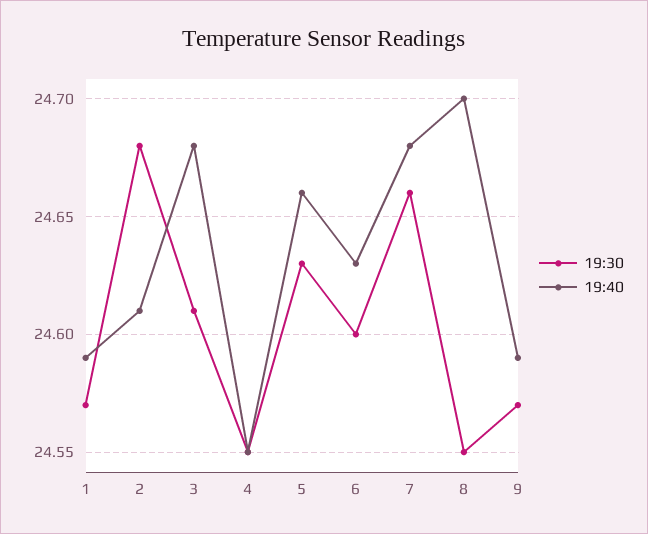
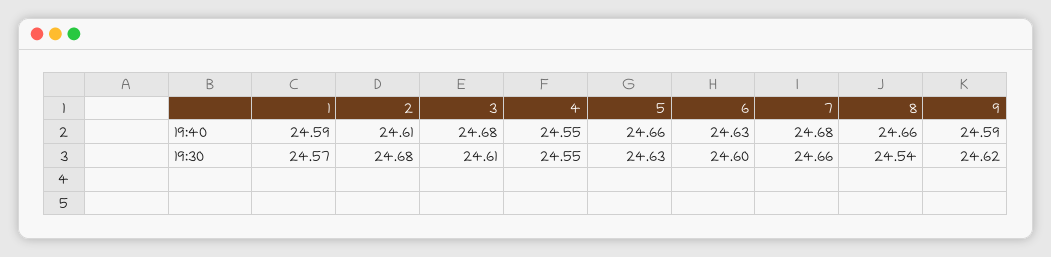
  {
    "19:30": {
      "1": 24.57,
      "2": 24.68,
      "3": 24.61,
      "4": 24.55,
      "5": 24.63,
      "6": 24.6,
      "7": 24.66,
-     "8": 24.55,
+     "8": 24.54,
-     "9": 24.57
+     "9": 24.62
    },
    "19:40": {
      "1": 24.59,
      "2": 24.61,
      "3": 24.68,
      "4": 24.55,
      "5": 24.66,
      "6": 24.63,
      "7": 24.68,
-     "8": 24.7,
+     "8": 24.66,
      "9": 24.59
    }
  }

